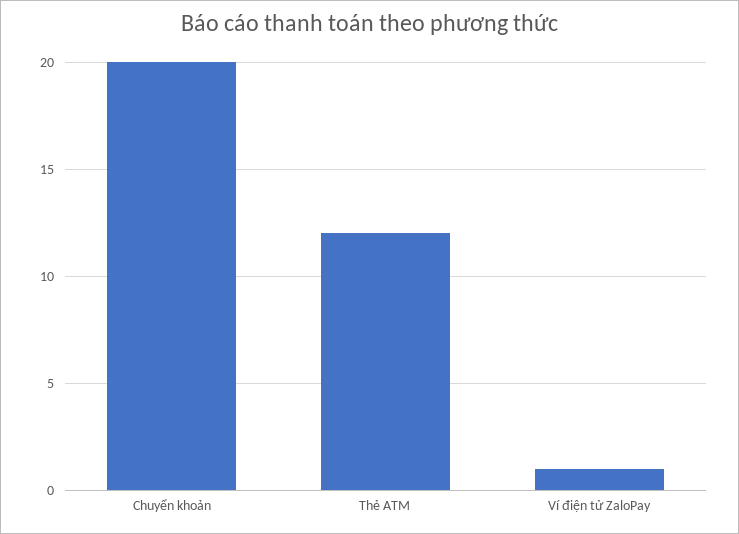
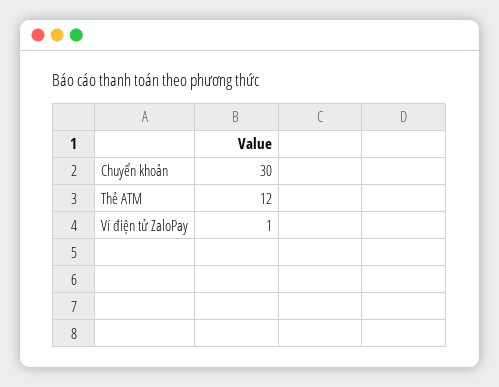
  {
-   "Chuyển khoản": 20,
+   "Chuyển khoản": 30,
    "Thẻ ATM": 12,
    "Ví điện tử ZaloPay": 1
  }

